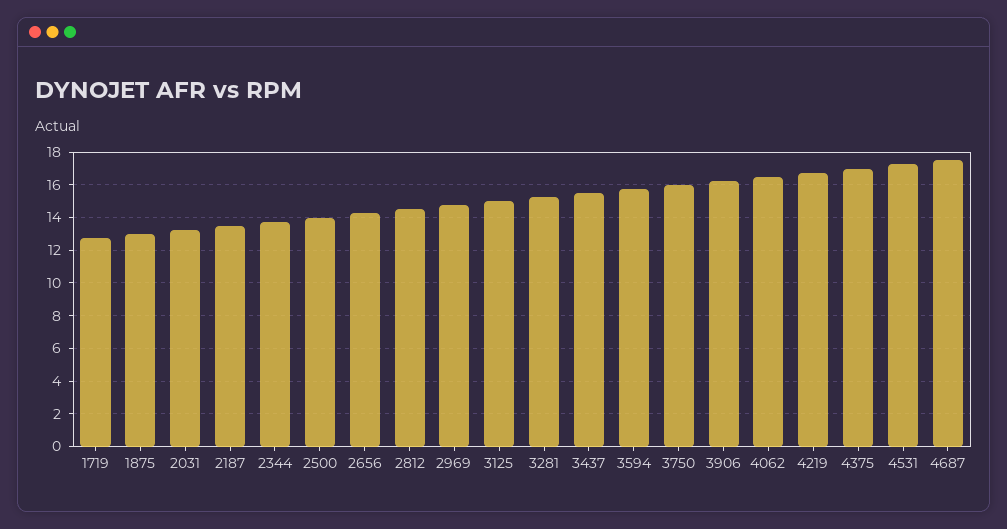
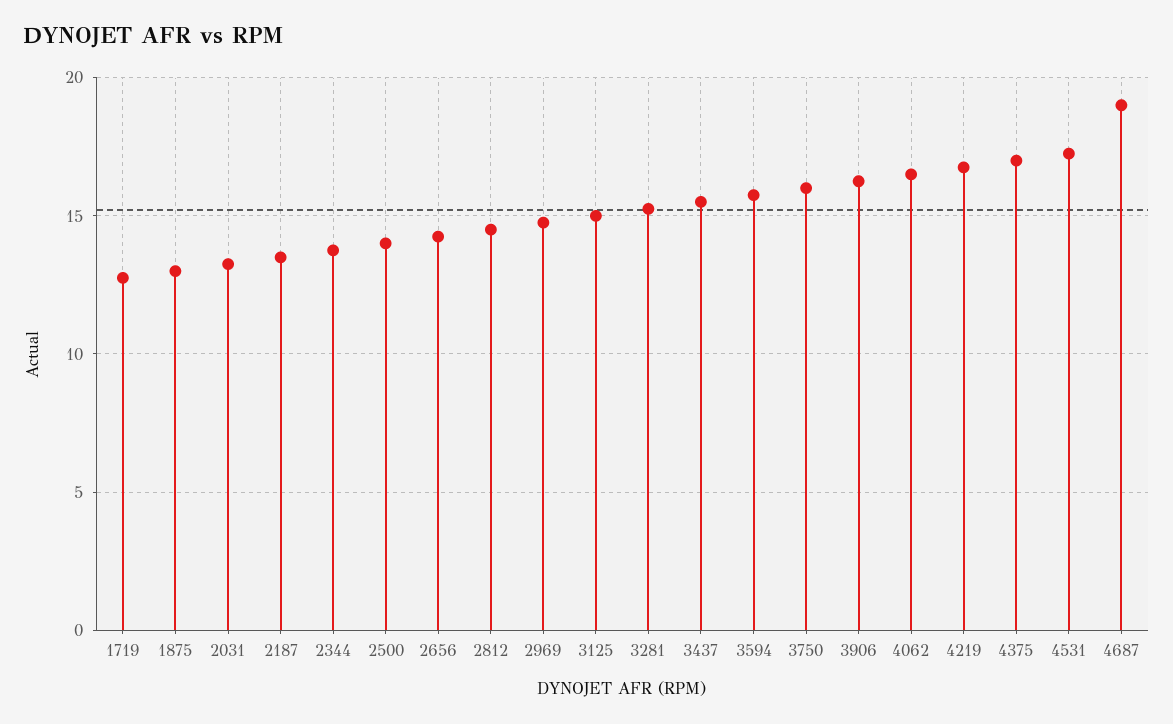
  {
    "1719": 13,
    "1875": 13,
    "2031": 13.5,
    "2187": 13.5,
    "2344": 14,
    "2500": 14,
    "2656": 14.5,
    "2812": 14.5,
    "2969": 15,
    "3125": 15,
    "3281": 15.5,
    "3437": 15.5,
    "3594": 16,
    "3750": 16,
    "3906": 16.5,
    "4062": 16.5,
    "4219": 17,
    "4375": 17,
    "4531": 17.5,
-   "4687": 17.5
+   "4687": 19
  }

